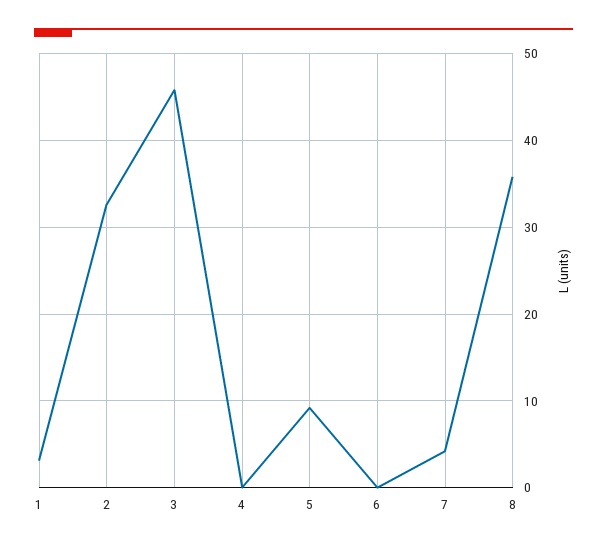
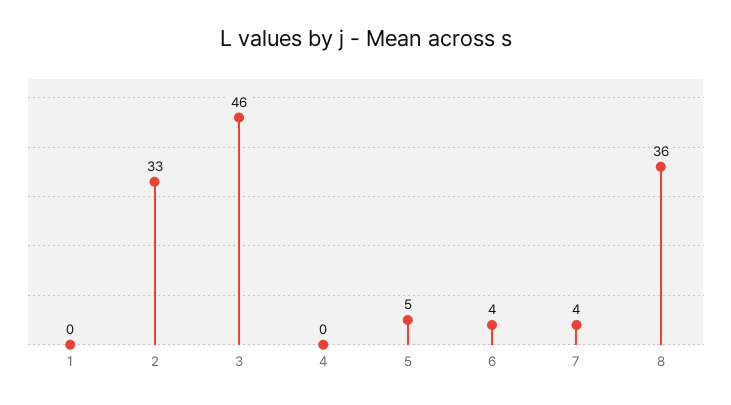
  {
-   "1": 3,
+   "1": 0,
    "2": 33,
    "3": 46,
    "4": 0,
-   "5": 9,
+   "5": 5,
-   "6": 0,
+   "6": 4,
    "7": 4,
    "8": 36
  }

